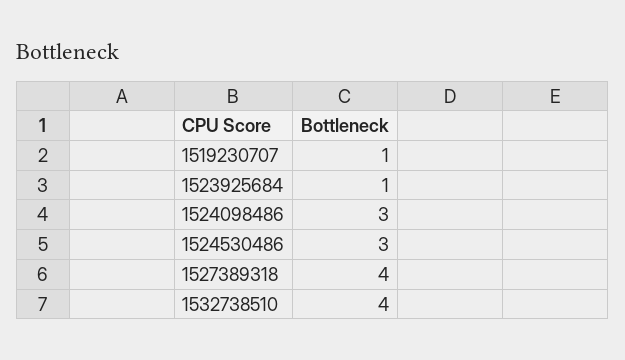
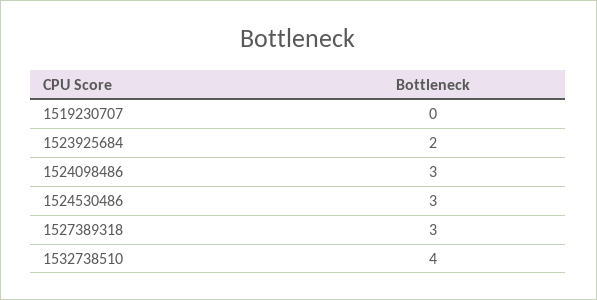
  {
-   "1519230707": 1,
+   "1519230707": 0,
-   "1523925684": 1,
+   "1523925684": 2,
    "1524098486": 3,
    "1524530486": 3,
-   "1527389318": 4,
+   "1527389318": 3,
    "1532738510": 4
  }

